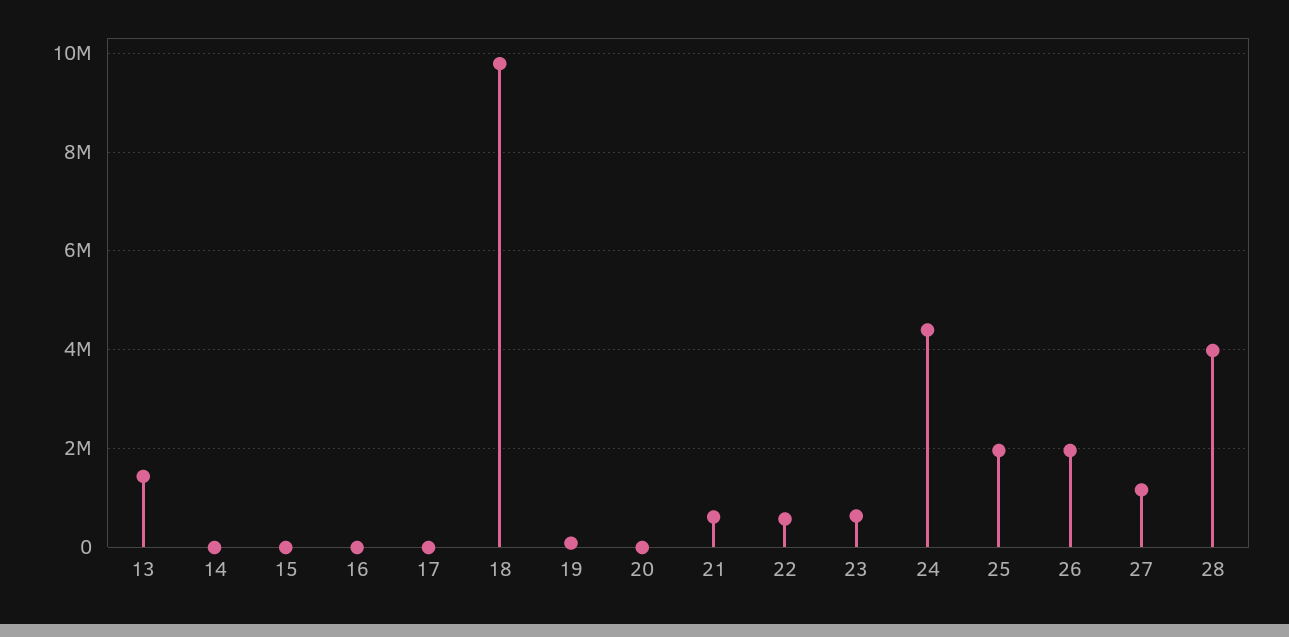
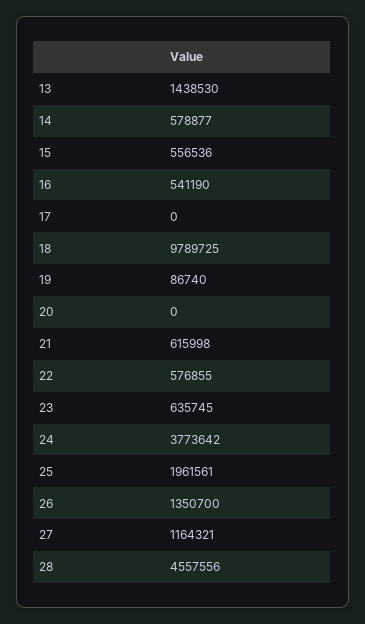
  {
    "13": 1438530,
-   "14": 0,
+   "14": 578877,
-   "15": 0,
+   "15": 556536,
-   "16": 0,
+   "16": 541190,
    "17": 0,
    "18": 9789725,
    "19": 86740,
    "20": 0,
    "21": 615998,
    "22": 576855,
    "23": 635745,
-   "24": 4400000,
+   "24": 3773642,
    "25": 1961561,
-   "26": 2000000,
+   "26": 1350700,
    "27": 1164321,
-   "28": 4000000
+   "28": 4557556
  }

